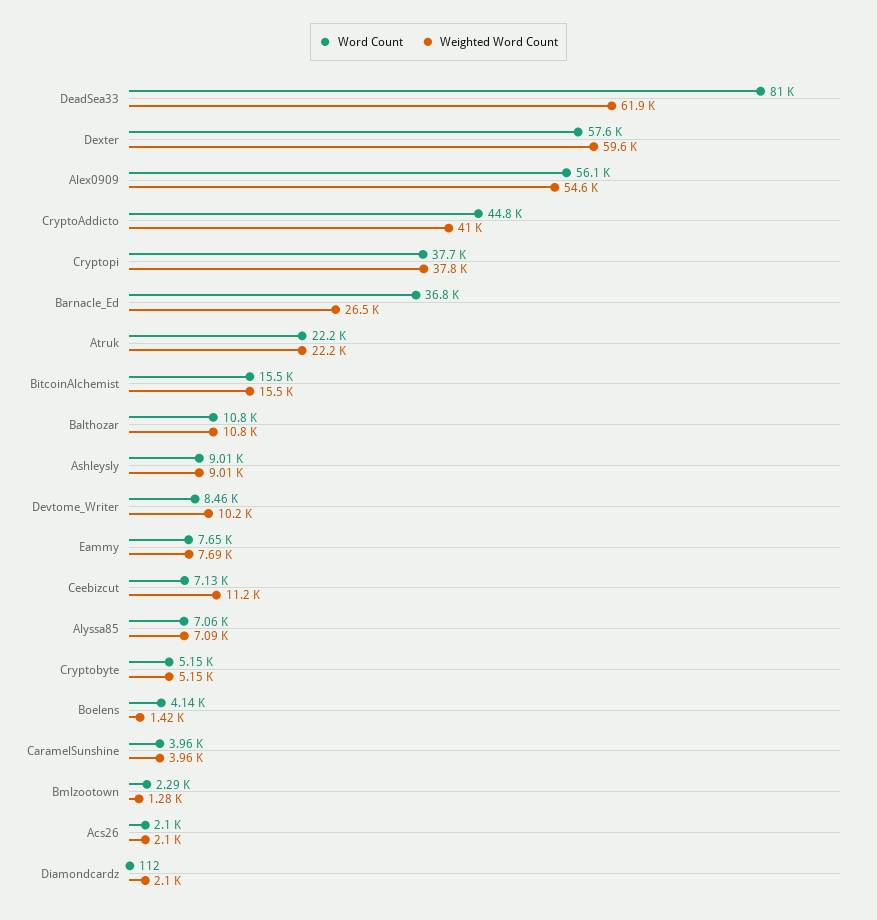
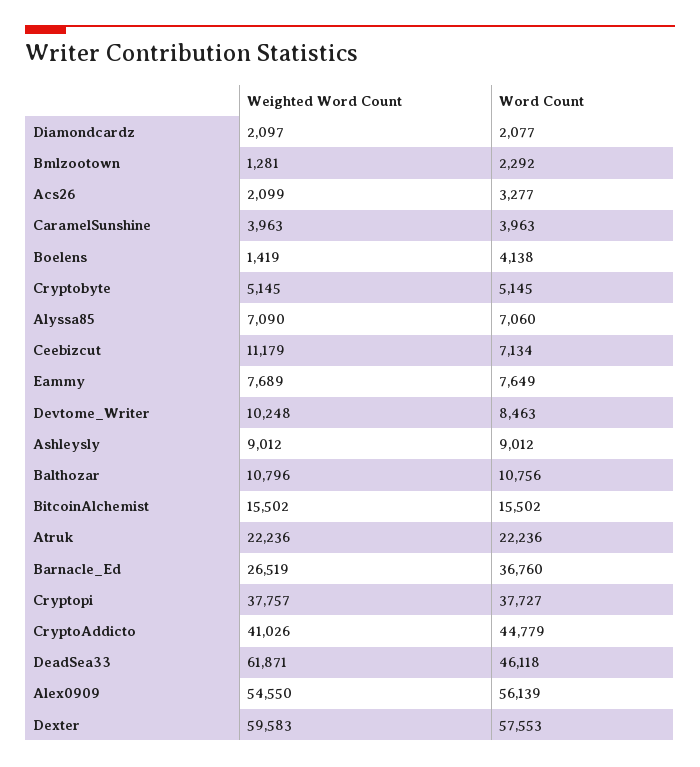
  {
    "Word Count": {
-     "DeadSea33": 81000,
+     "DeadSea33": 46118,
      "Dexter": 57553,
      "Alex0909": 56139,
      "CryptoAddicto": 44779,
      "Cryptopi": 37727,
      "Barnacle_Ed": 36760,
      "Atruk": 22236,
      "BitcoinAlchemist": 15502,
      "Balthozar": 10756,
      "Ashleysly": 9012,
      "Devtome_Writer": 8463,
      "Eammy": 7649,
      "Ceebizcut": 7134,
      "Alyssa85": 7060,
      "Cryptobyte": 5145,
      "Boelens": 4138,
      "CaramelSunshine": 3963,
      "Bmlzootown": 2292,
-     "Acs26": 2100,
+     "Acs26": 3277,
-     "Diamondcardz": 112
+     "Diamondcardz": 2077
    },
    "Weighted Word Count": {
      "DeadSea33": 61871,
      "Dexter": 59583,
      "Alex0909": 54550,
      "CryptoAddicto": 41026,
      "Cryptopi": 37757,
      "Barnacle_Ed": 26519,
      "Atruk": 22236,
      "BitcoinAlchemist": 15502,
      "Balthozar": 10796,
      "Ashleysly": 9012,
      "Devtome_Writer": 10248,
      "Eammy": 7689,
      "Ceebizcut": 11179,
      "Alyssa85": 7090,
      "Cryptobyte": 5145,
      "Boelens": 1419,
      "CaramelSunshine": 3963,
      "Bmlzootown": 1281,
      "Acs26": 2099,
      "Diamondcardz": 2097
    }
  }

